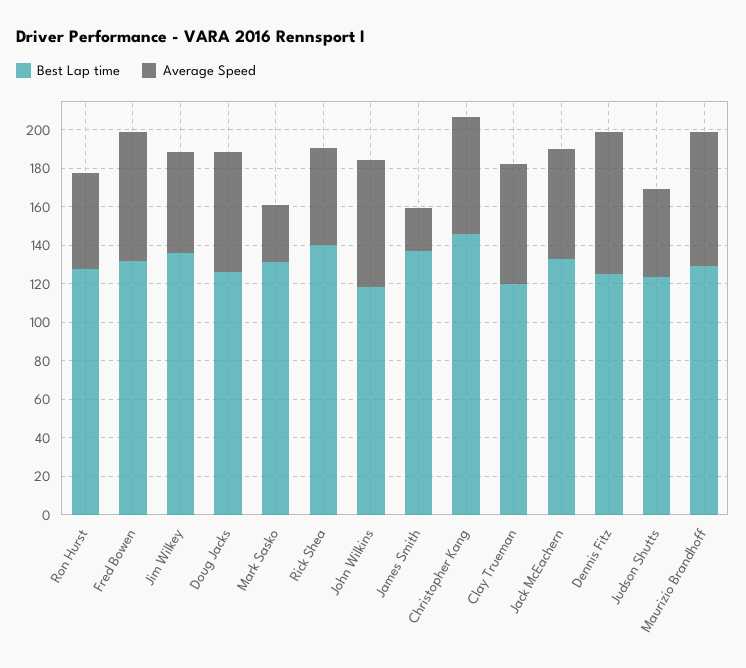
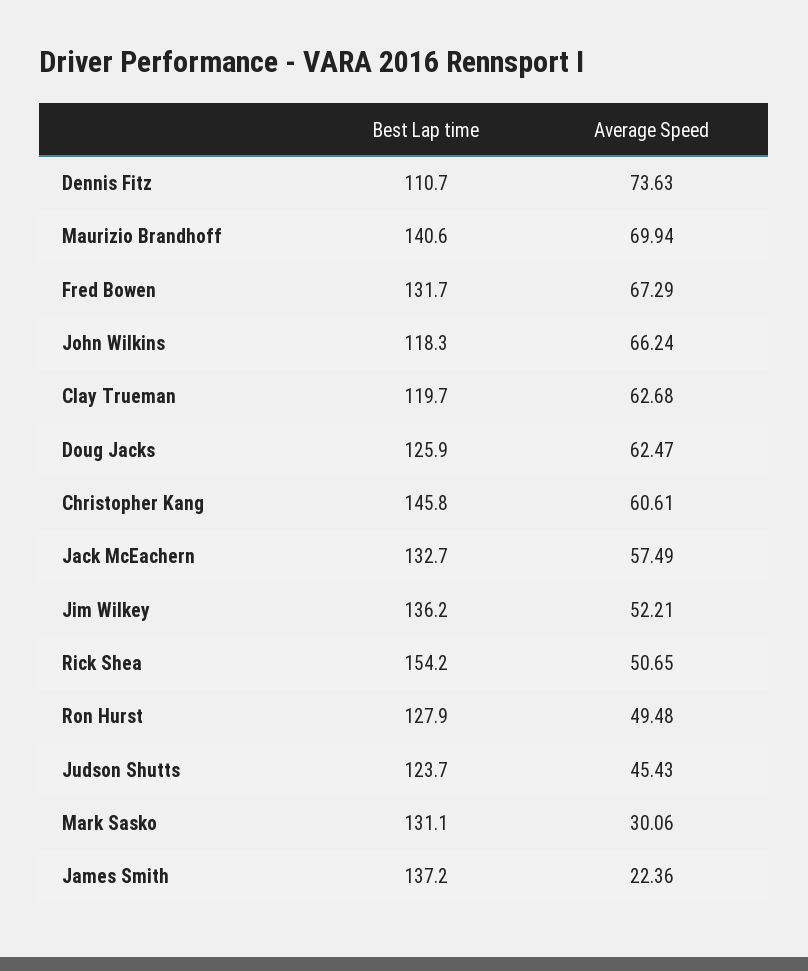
  {
    "Best Lap time": {
      "Ron Hurst": 127.9,
      "Fred Bowen": 131.7,
      "Jim Wilkey": 136.2,
      "Doug Jacks": 125.9,
      "Mark Sasko": 131.1,
-     "Rick Shea": 140,
+     "Rick Shea": 154.2,
      "John Wilkins": 118.3,
      "James Smith": 137.2,
      "Christopher Kang": 145.8,
      "Clay Trueman": 119.7,
      "Jack McEachern": 132.7,
-     "Dennis Fitz": 125,
+     "Dennis Fitz": 110.7,
      "Judson Shutts": 123.7,
-     "Maurizio Brandhoff": 130
+     "Maurizio Brandhoff": 140.6
    },
    "Average Speed": {
      "Ron Hurst": 49.48,
      "Fred Bowen": 67.29,
      "Jim Wilkey": 52.21,
      "Doug Jacks": 62.47,
      "Mark Sasko": 30.06,
      "Rick Shea": 50.65,
      "John Wilkins": 66.24,
      "James Smith": 22.36,
      "Christopher Kang": 60.61,
      "Clay Trueman": 62.68,
      "Jack McEachern": 57.49,
      "Dennis Fitz": 73.63,
      "Judson Shutts": 45.43,
      "Maurizio Brandhoff": 69.94
    }
  }

